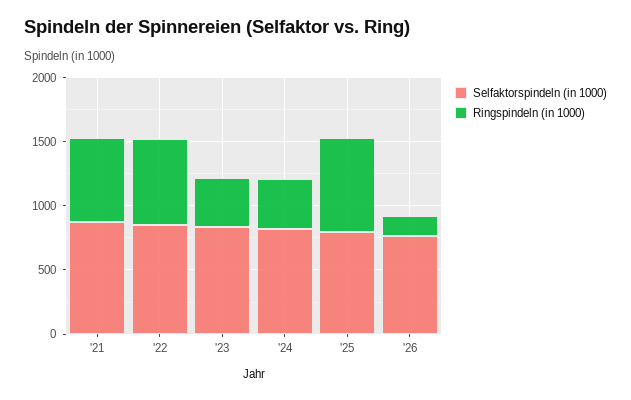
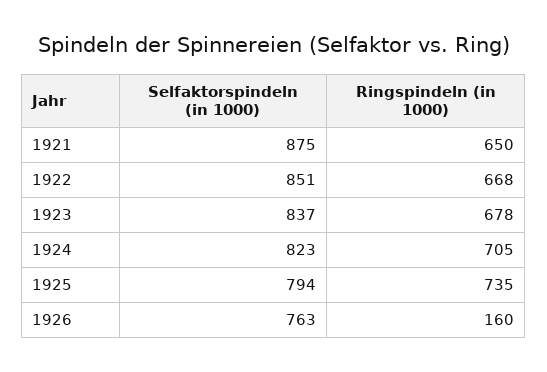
  {
    "Selfaktorspindeln (in 1000)": {
      "'21": 875,
      "'22": 851,
      "'23": 837,
      "'24": 823,
      "'25": 794,
      "'26": 763
    },
    "Ringspindeln (in 1000)": {
      "'21": 650,
      "'22": 668,
-     "'23": 400,
+     "'23": 678,
-     "'24": 400,
+     "'24": 705,
      "'25": 735,
      "'26": 160
    }
  }

